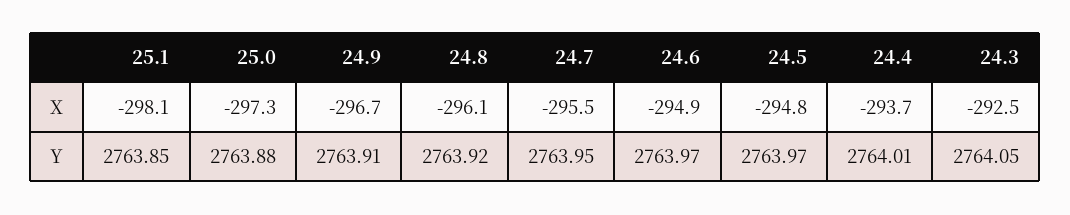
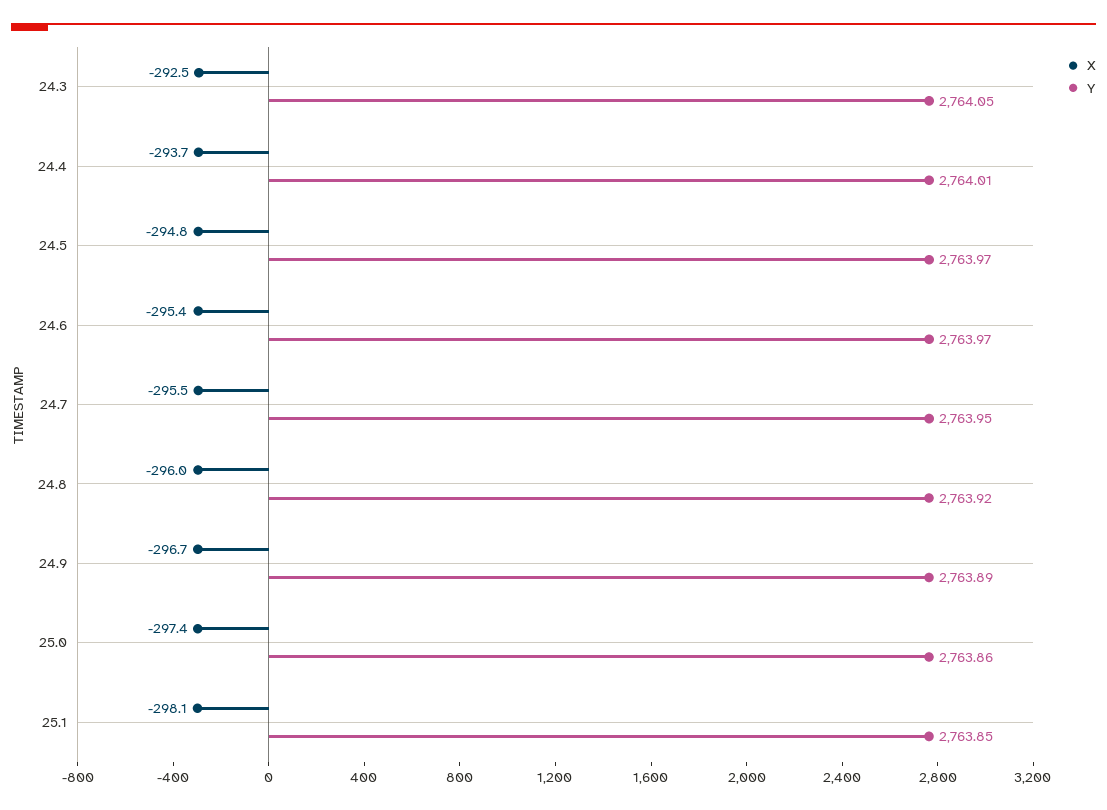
  {
    "X": {
      "25.1": -298.1,
-     "25.0": -297.3,
+     "25.0": -297.4,
      "24.9": -296.7,
-     "24.8": -296.1,
+     "24.8": -296,
      "24.7": -295.5,
-     "24.6": -294.9,
+     "24.6": -295.4,
      "24.5": -294.8,
      "24.4": -293.7,
      "24.3": -292.5
    },
    "Y": {
      "25.1": 2763.85,
-     "25.0": 2763.88,
+     "25.0": 2763.86,
-     "24.9": 2763.91,
+     "24.9": 2763.89,
      "24.8": 2763.92,
      "24.7": 2763.95,
      "24.6": 2763.97,
      "24.5": 2763.97,
      "24.4": 2764.01,
      "24.3": 2764.05
    }
  }

